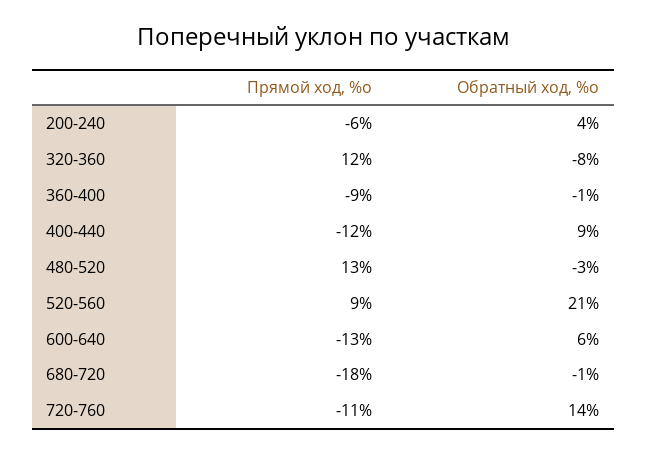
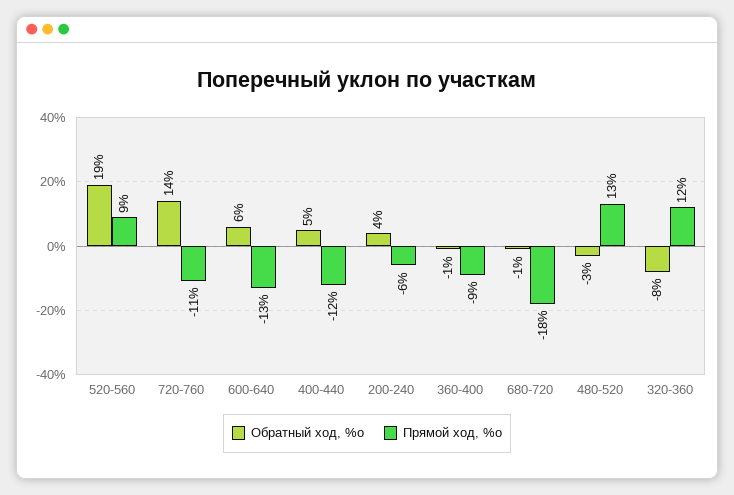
  {
    "Прямой ход, %о": {
      "200-240": -6,
      "320-360": 12,
      "360-400": -9,
      "400-440": -12,
      "480-520": 13,
      "520-560": 9,
      "600-640": -13,
      "680-720": -18,
      "720-760": -11
    },
    "Обратный ход, %о": {
      "200-240": 4,
      "320-360": -8,
      "360-400": -1,
-     "400-440": 9,
+     "400-440": 5,
      "480-520": -3,
-     "520-560": 21,
+     "520-560": 19,
      "600-640": 6,
      "680-720": -1,
      "720-760": 14
    }
  }

